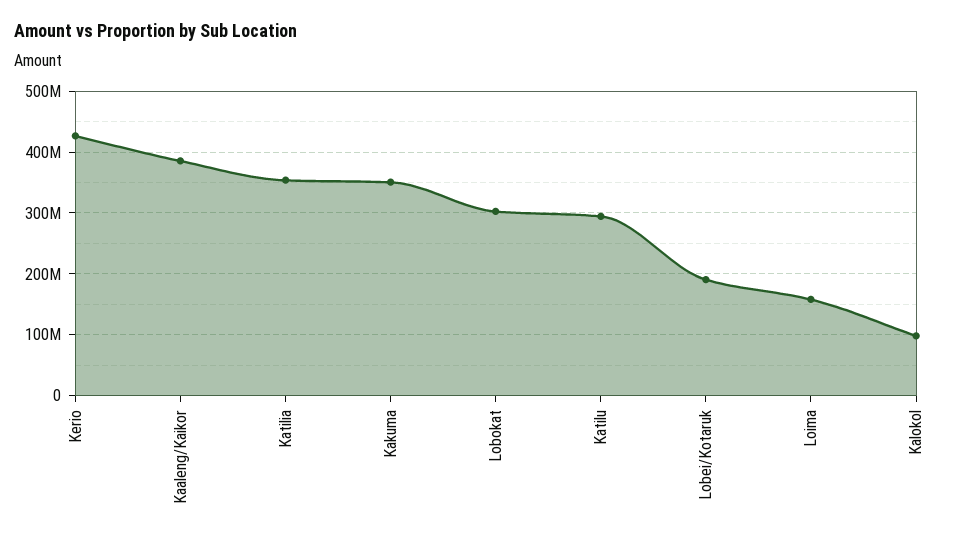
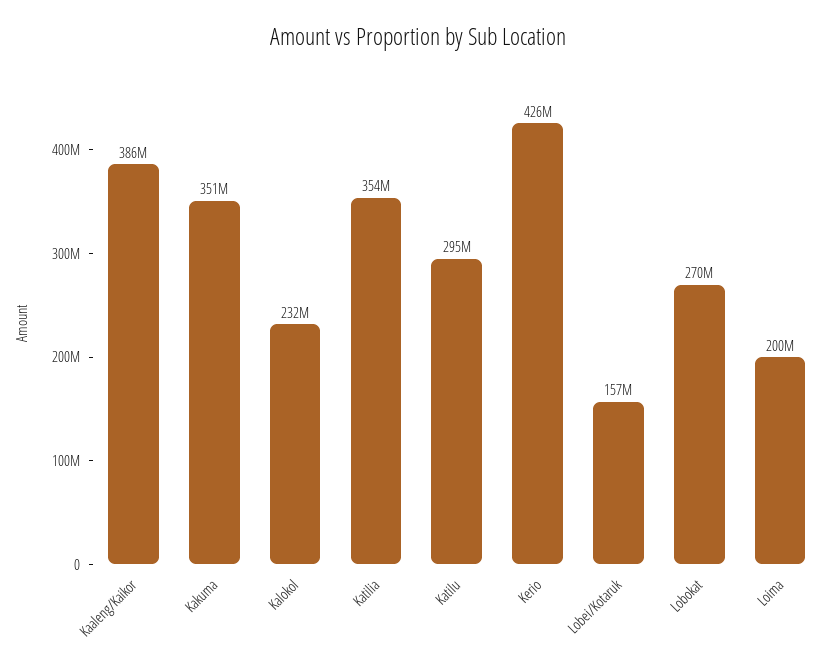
  {
    "Kerio": 426000000,
    "Kaaleng/Kaikor": 386000000,
    "Katilia": 354000000,
    "Kakuma": 351000000,
-   "Lobokat": 300000000,
+   "Lobokat": 270000000,
    "Katilu": 295000000,
-   "Lobei/Kotaruk": 190000000,
+   "Lobei/Kotaruk": 157000000,
-   "Loima": 160000000,
+   "Loima": 200000000,
-   "Kalokol": 100000000
+   "Kalokol": 232000000
  }

